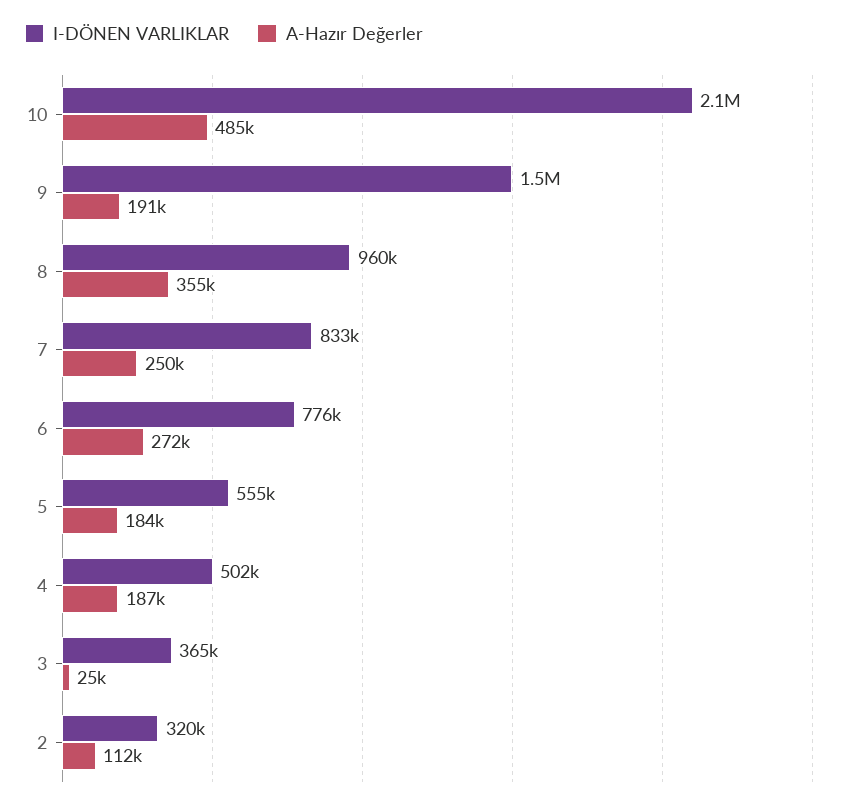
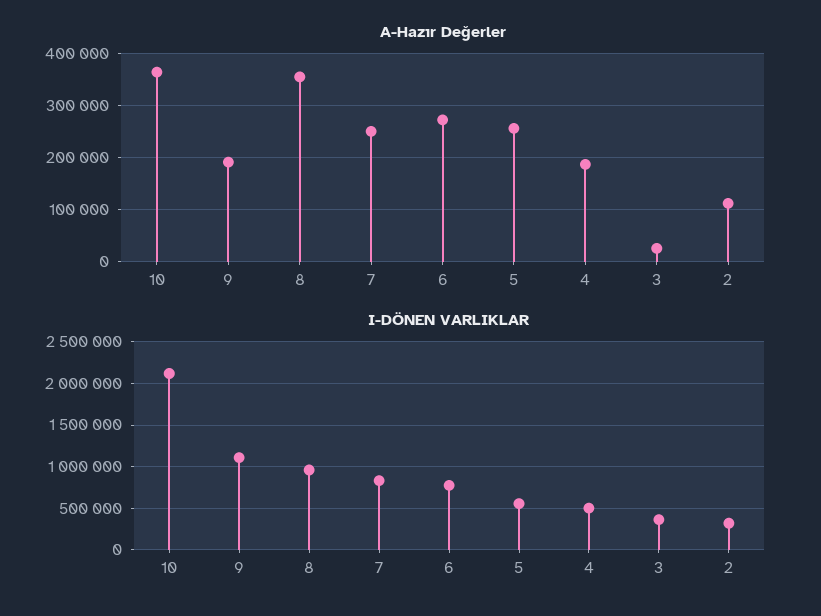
  {
    "I-DÖNEN VARLIKLAR": {
      "10": 2100000,
-     "9": 1500000,
+     "9": 1100000,
      "8": 960000,
      "7": 833000,
      "6": 776000,
      "5": 555000,
      "4": 502000,
      "3": 365000,
      "2": 320000
    },
    "A-Hazır Değerler": {
-     "10": 485000,
+     "10": 360000,
      "9": 191000,
      "8": 355000,
      "7": 250000,
      "6": 272000,
-     "5": 184000,
+     "5": 260000,
      "4": 187000,
      "3": 25000,
      "2": 112000
    }
  }

